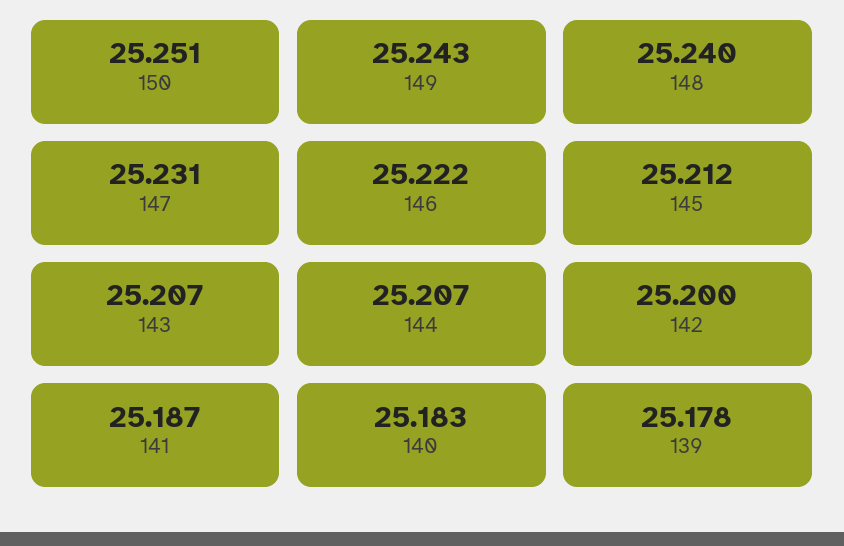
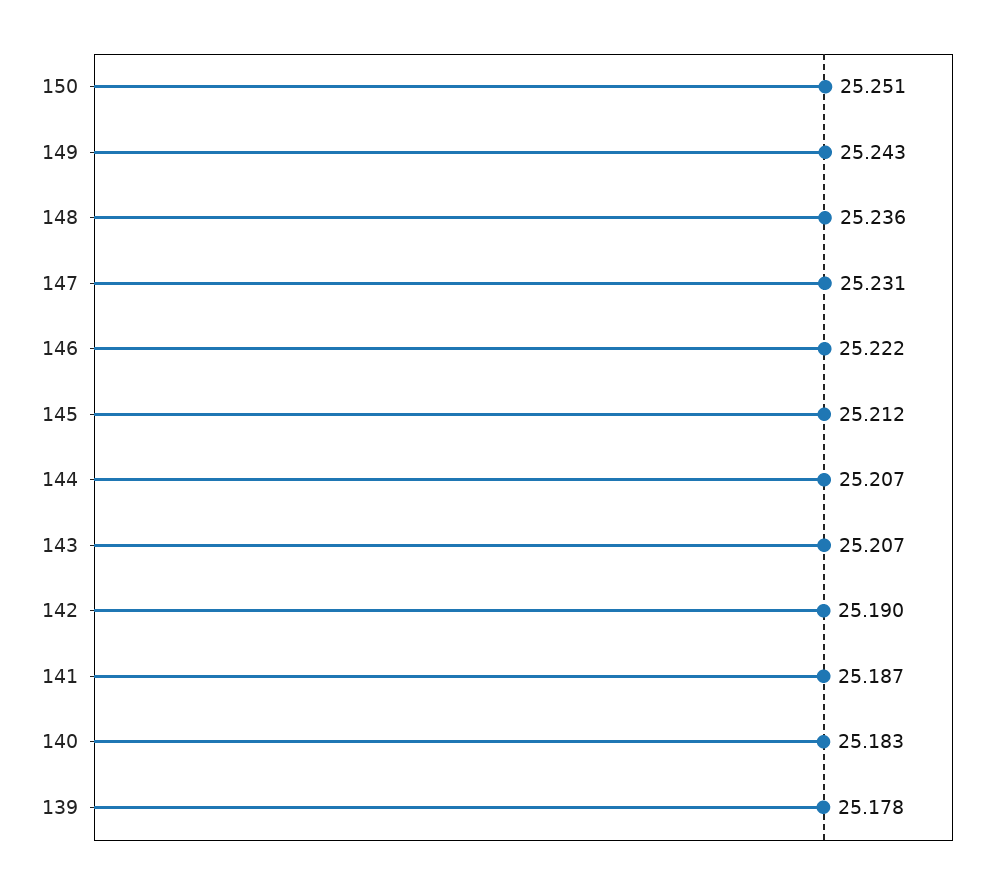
  {
    "150": 25.251,
    "149": 25.243,
-   "148": 25.24,
+   "148": 25.236,
    "147": 25.231,
    "146": 25.222,
    "145": 25.212,
    "143": 25.207,
    "144": 25.207,
-   "142": 25.2,
+   "142": 25.19,
    "141": 25.187,
    "140": 25.183,
    "139": 25.178
  }

